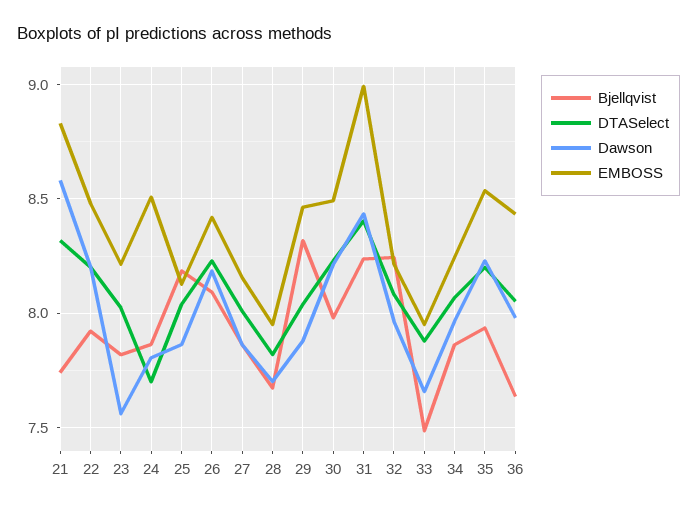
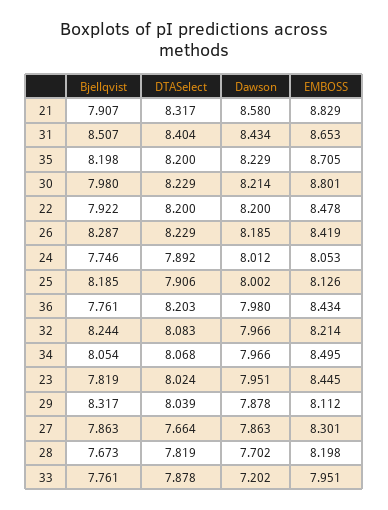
  {
    "Bjellqvist": {
-     "21": 7.75,
+     "21": 7.907,
      "22": 7.922,
      "23": 7.819,
-     "24": 7.85,
+     "24": 7.746,
      "25": 8.185,
-     "26": 8.1,
+     "26": 8.287,
      "27": 7.863,
      "28": 7.673,
      "29": 8.317,
      "30": 7.98,
-     "31": 8.25,
+     "31": 8.507,
      "32": 8.244,
-     "33": 7.5,
+     "33": 7.761,
-     "34": 7.85,
+     "34": 8.054,
-     "35": 7.95,
+     "35": 8.198,
-     "36": 7.65
+     "36": 7.761
    },
    "DTASelect": {
      "21": 8.317,
      "22": 8.2,
      "23": 8.024,
-     "24": 7.7,
+     "24": 7.892,
-     "25": 8.05,
+     "25": 7.906,
      "26": 8.229,
-     "27": 8,
+     "27": 7.664,
      "28": 7.819,
      "29": 8.039,
      "30": 8.229,
      "31": 8.404,
      "32": 8.083,
      "33": 7.878,
      "34": 8.068,
      "35": 8.2,
-     "36": 8.05
+     "36": 8.203
    },
    "Dawson": {
      "21": 8.58,
      "22": 8.2,
-     "23": 7.55,
+     "23": 7.951,
-     "24": 7.8,
+     "24": 8.012,
-     "25": 7.85,
+     "25": 8.002,
      "26": 8.185,
      "27": 7.863,
      "28": 7.702,
      "29": 7.878,
      "30": 8.214,
      "31": 8.434,
      "32": 7.966,
-     "33": 7.65,
+     "33": 7.202,
      "34": 7.966,
      "35": 8.229,
      "36": 7.98
    },
    "EMBOSS": {
      "21": 8.829,
      "22": 8.478,
-     "23": 8.2,
+     "23": 8.445,
-     "24": 8.5,
+     "24": 8.053,
      "25": 8.126,
      "26": 8.419,
-     "27": 8.15,
+     "27": 8.301,
-     "28": 7.95,
+     "28": 8.198,
-     "29": 8.45,
+     "29": 8.112,
-     "30": 8.5,
+     "30": 8.801,
-     "31": 9,
+     "31": 8.653,
      "32": 8.214,
      "33": 7.951,
-     "34": 8.25,
+     "34": 8.495,
-     "35": 8.55,
+     "35": 8.705,
      "36": 8.434
    }
  }

